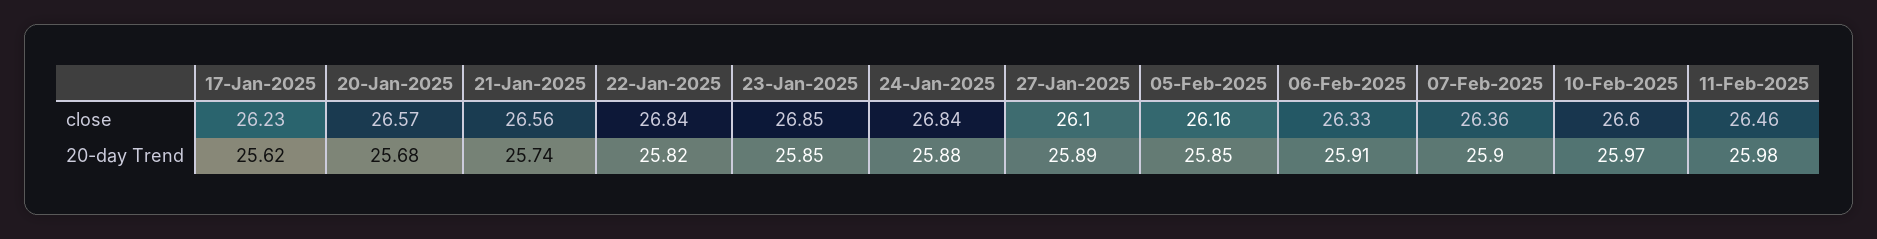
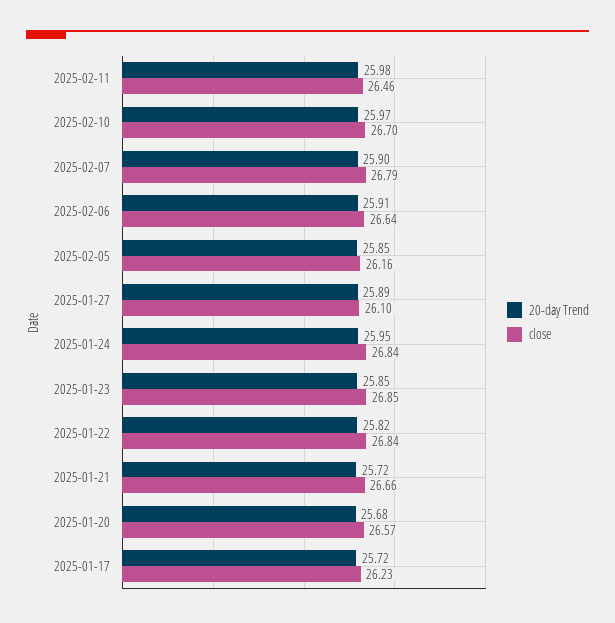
  {
    "close": {
      "17-Jan-2025": 26.23,
      "20-Jan-2025": 26.57,
-     "21-Jan-2025": 26.56,
+     "21-Jan-2025": 26.66,
      "22-Jan-2025": 26.84,
      "23-Jan-2025": 26.85,
      "24-Jan-2025": 26.84,
      "27-Jan-2025": 26.1,
      "05-Feb-2025": 26.16,
-     "06-Feb-2025": 26.33,
+     "06-Feb-2025": 26.64,
-     "07-Feb-2025": 26.36,
+     "07-Feb-2025": 26.79,
-     "10-Feb-2025": 26.6,
+     "10-Feb-2025": 26.7,
      "11-Feb-2025": 26.46
    },
    "20-day Trend": {
-     "17-Jan-2025": 25.62,
+     "17-Jan-2025": 25.72,
      "20-Jan-2025": 25.68,
-     "21-Jan-2025": 25.74,
+     "21-Jan-2025": 25.72,
      "22-Jan-2025": 25.82,
      "23-Jan-2025": 25.85,
-     "24-Jan-2025": 25.88,
+     "24-Jan-2025": 25.95,
      "27-Jan-2025": 25.89,
      "05-Feb-2025": 25.85,
      "06-Feb-2025": 25.91,
      "07-Feb-2025": 25.9,
      "10-Feb-2025": 25.97,
      "11-Feb-2025": 25.98
    }
  }

